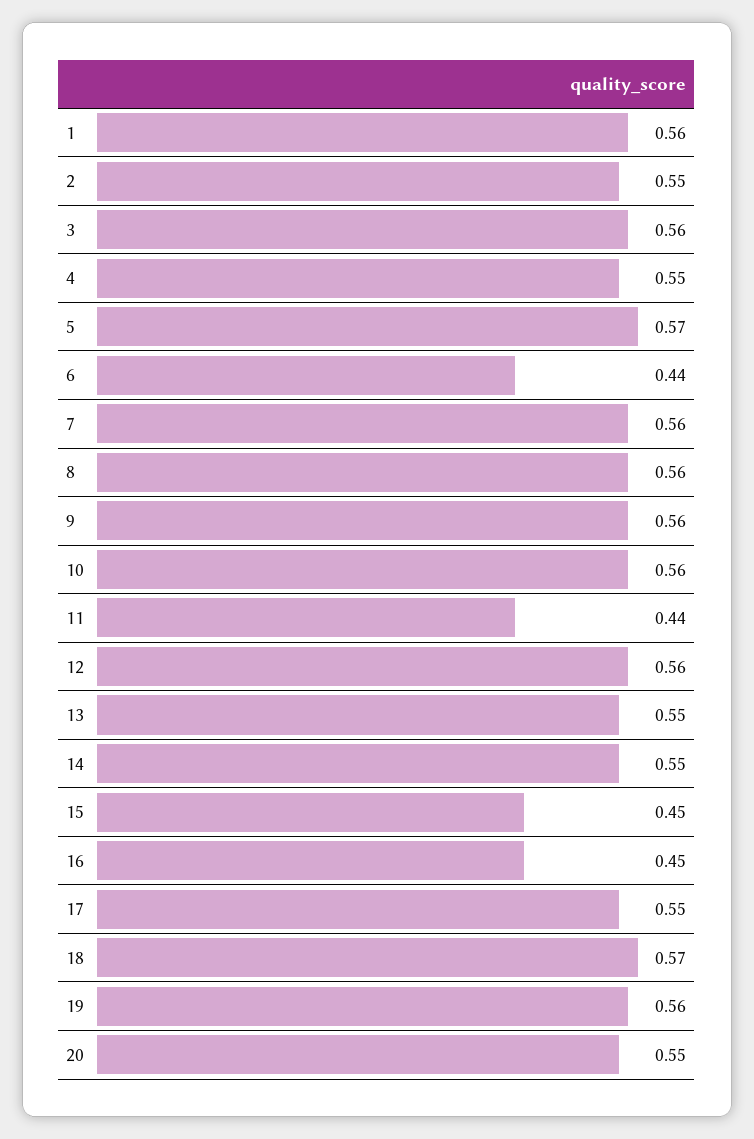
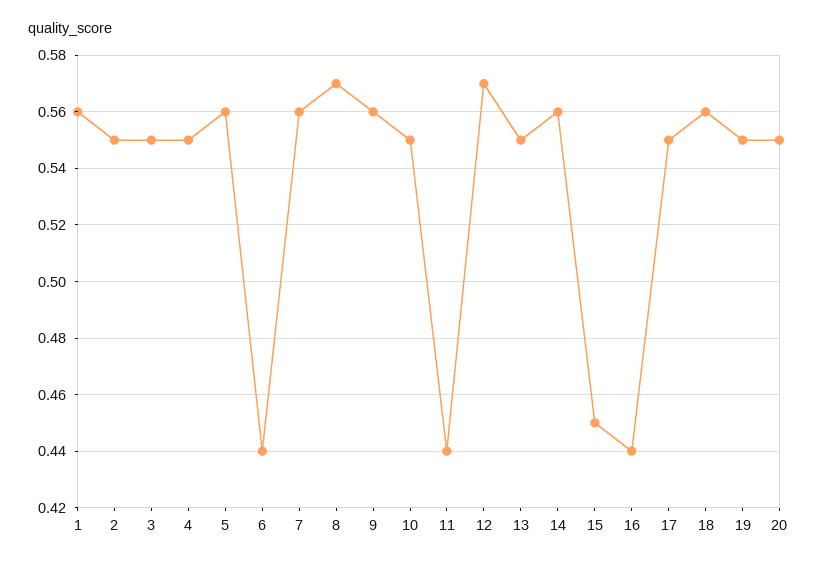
  {
    "1": 0.56,
    "2": 0.55,
-   "3": 0.56,
+   "3": 0.55,
    "4": 0.55,
-   "5": 0.57,
+   "5": 0.56,
    "6": 0.44,
    "7": 0.56,
-   "8": 0.56,
+   "8": 0.57,
    "9": 0.56,
-   "10": 0.56,
+   "10": 0.55,
    "11": 0.44,
-   "12": 0.56,
+   "12": 0.57,
    "13": 0.55,
-   "14": 0.55,
+   "14": 0.56,
    "15": 0.45,
-   "16": 0.45,
+   "16": 0.44,
    "17": 0.55,
-   "18": 0.57,
+   "18": 0.56,
-   "19": 0.56,
+   "19": 0.55,
    "20": 0.55
  }

